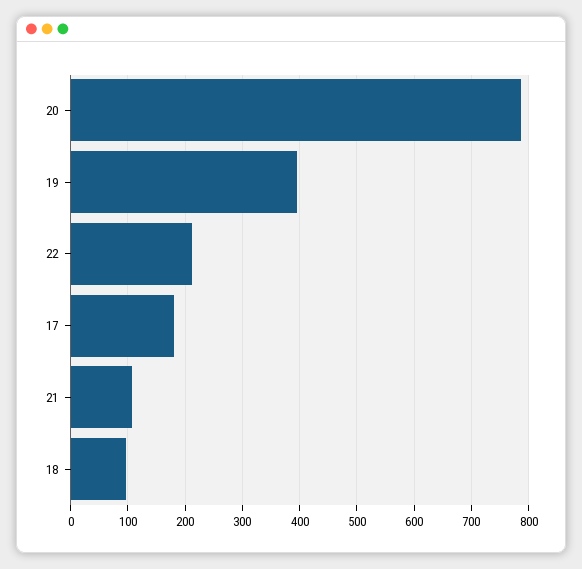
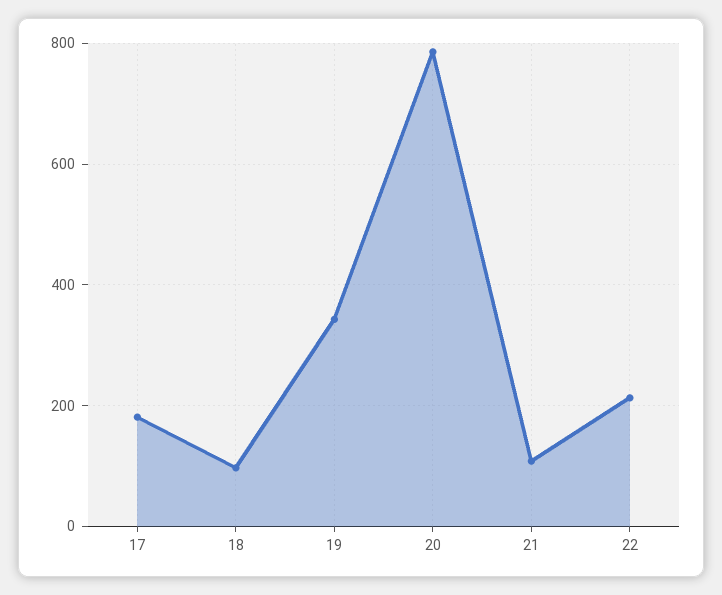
  {
    "20": 780,
-   "19": 400,
+   "19": 340,
    "22": 220,
    "17": 180,
    "21": 100,
    "18": 100
  }

